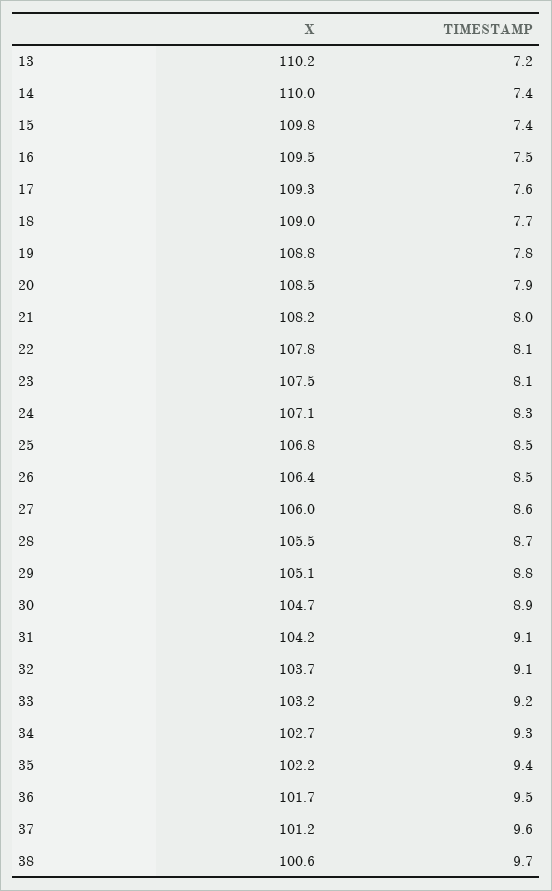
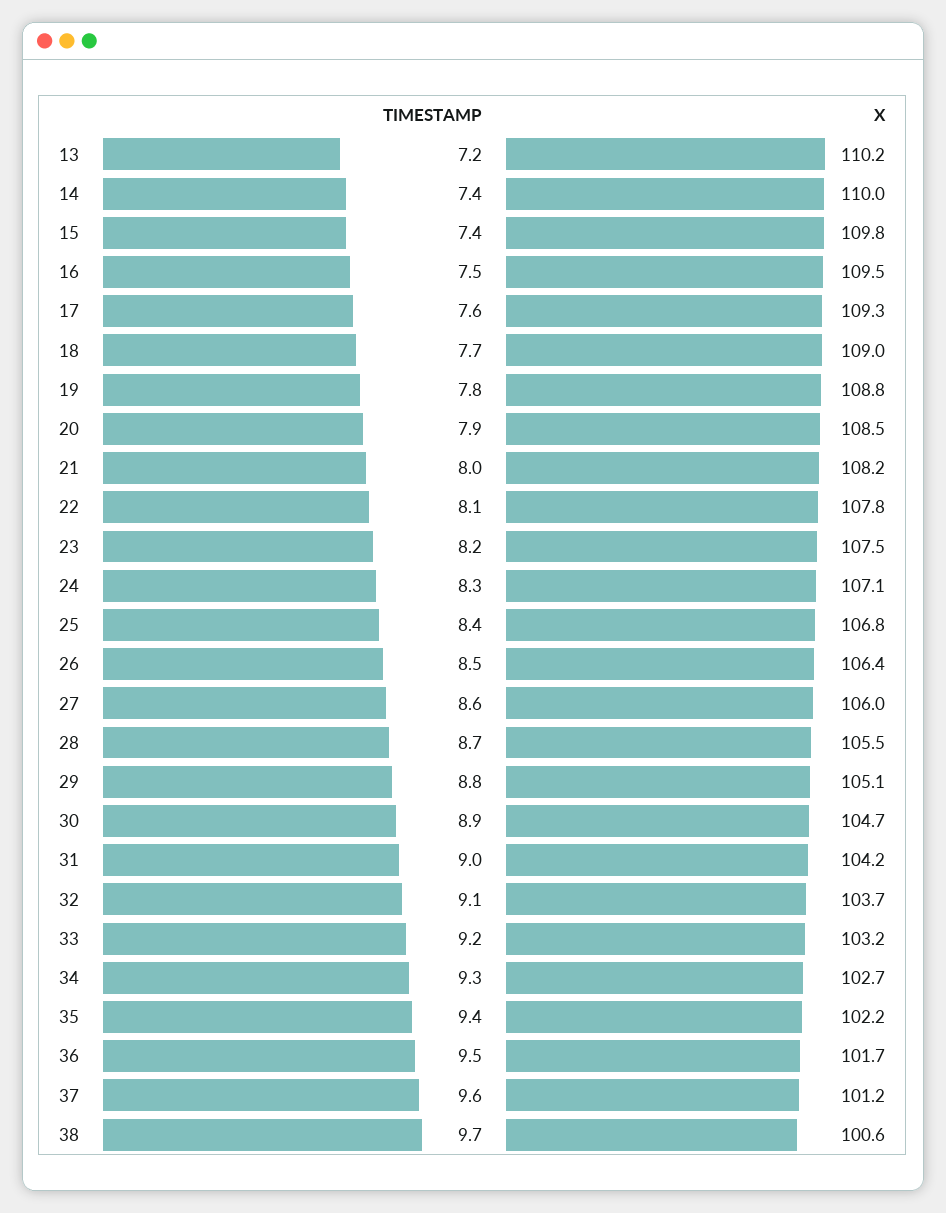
  {
    "X": {
      "13": 110.2,
      "14": 110,
      "15": 109.8,
      "16": 109.5,
      "17": 109.3,
      "18": 109,
      "19": 108.8,
      "20": 108.5,
      "21": 108.2,
      "22": 107.8,
      "23": 107.5,
      "24": 107.1,
      "25": 106.8,
      "26": 106.4,
      "27": 106,
      "28": 105.5,
      "29": 105.1,
      "30": 104.7,
      "31": 104.2,
      "32": 103.7,
      "33": 103.2,
      "34": 102.7,
      "35": 102.2,
      "36": 101.7,
      "37": 101.2,
      "38": 100.6
    },
    "TIMESTAMP": {
      "13": 7.2,
      "14": 7.4,
      "15": 7.4,
      "16": 7.5,
      "17": 7.6,
      "18": 7.7,
      "19": 7.8,
      "20": 7.9,
      "21": 8,
      "22": 8.1,
-     "23": 8.1,
+     "23": 8.2,
      "24": 8.3,
-     "25": 8.5,
+     "25": 8.4,
      "26": 8.5,
      "27": 8.6,
      "28": 8.7,
      "29": 8.8,
      "30": 8.9,
-     "31": 9.1,
+     "31": 9,
      "32": 9.1,
      "33": 9.2,
      "34": 9.3,
      "35": 9.4,
      "36": 9.5,
      "37": 9.6,
      "38": 9.7
    }
  }

